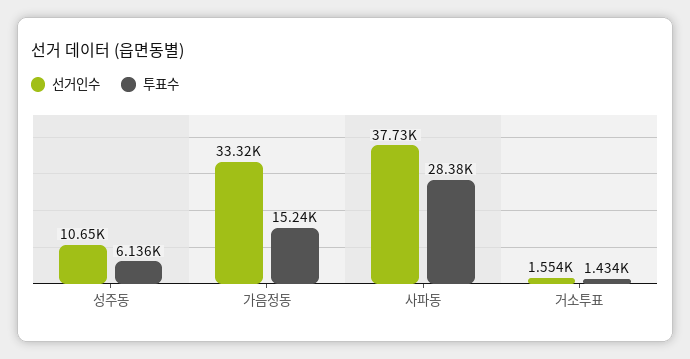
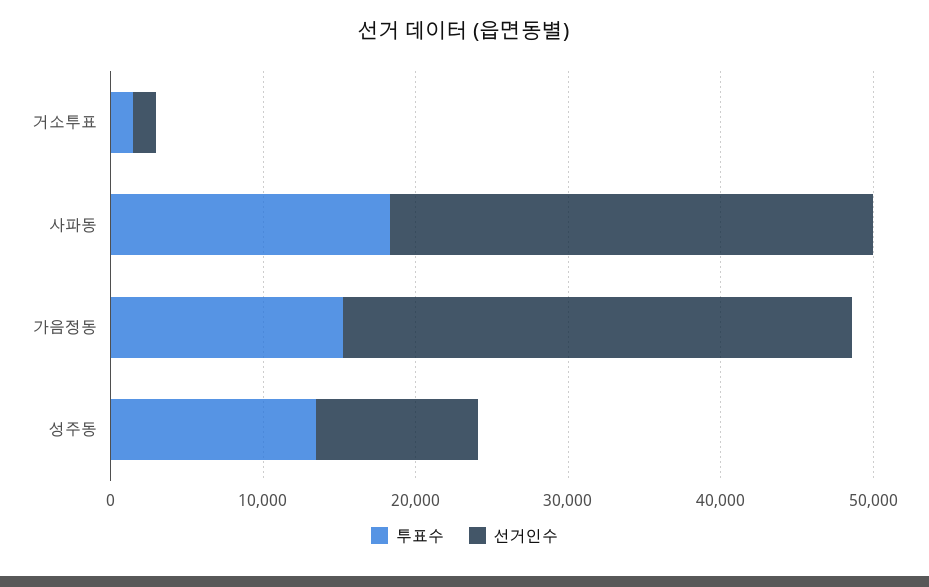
  {
    "선거인수": {
      "성주동": 10650,
      "가음정동": 33320,
-     "사파동": 37730,
+     "사파동": 32000,
      "거소투표": 1554
    },
    "투표수": {
-     "성주동": 6136,
+     "성주동": 14000,
      "가음정동": 15240,
-     "사파동": 28380,
+     "사파동": 18000,
      "거소투표": 1434
    }
  }

